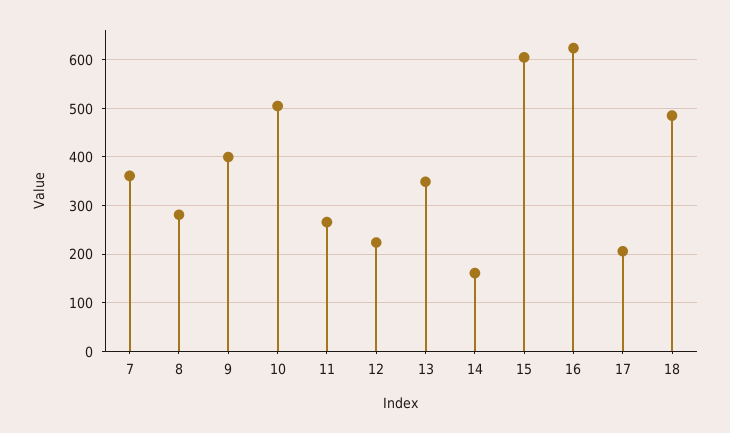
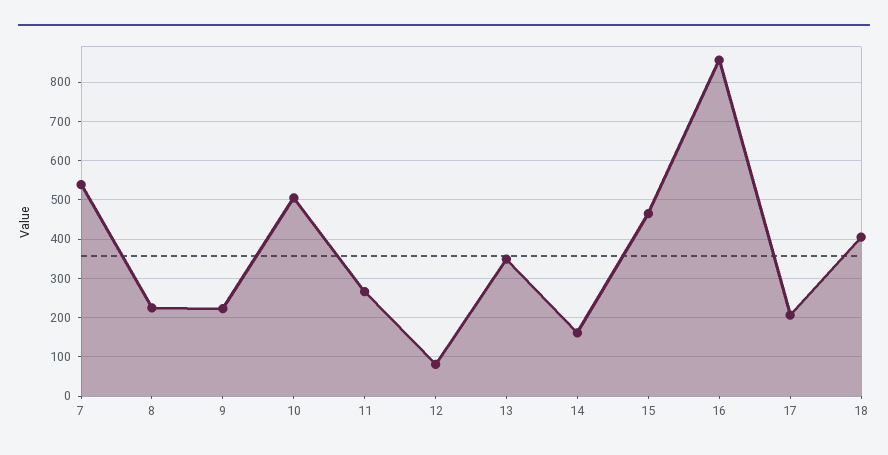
  {
-   "7": 360,
+   "7": 540,
-   "8": 280,
+   "8": 220,
-   "9": 400,
+   "9": 220,
    "10": 500,
    "11": 260,
-   "12": 220,
+   "12": 80,
    "13": 340,
    "14": 160,
-   "15": 600,
+   "15": 460,
-   "16": 620,
+   "16": 860,
    "17": 200,
-   "18": 480
+   "18": 400
  }

